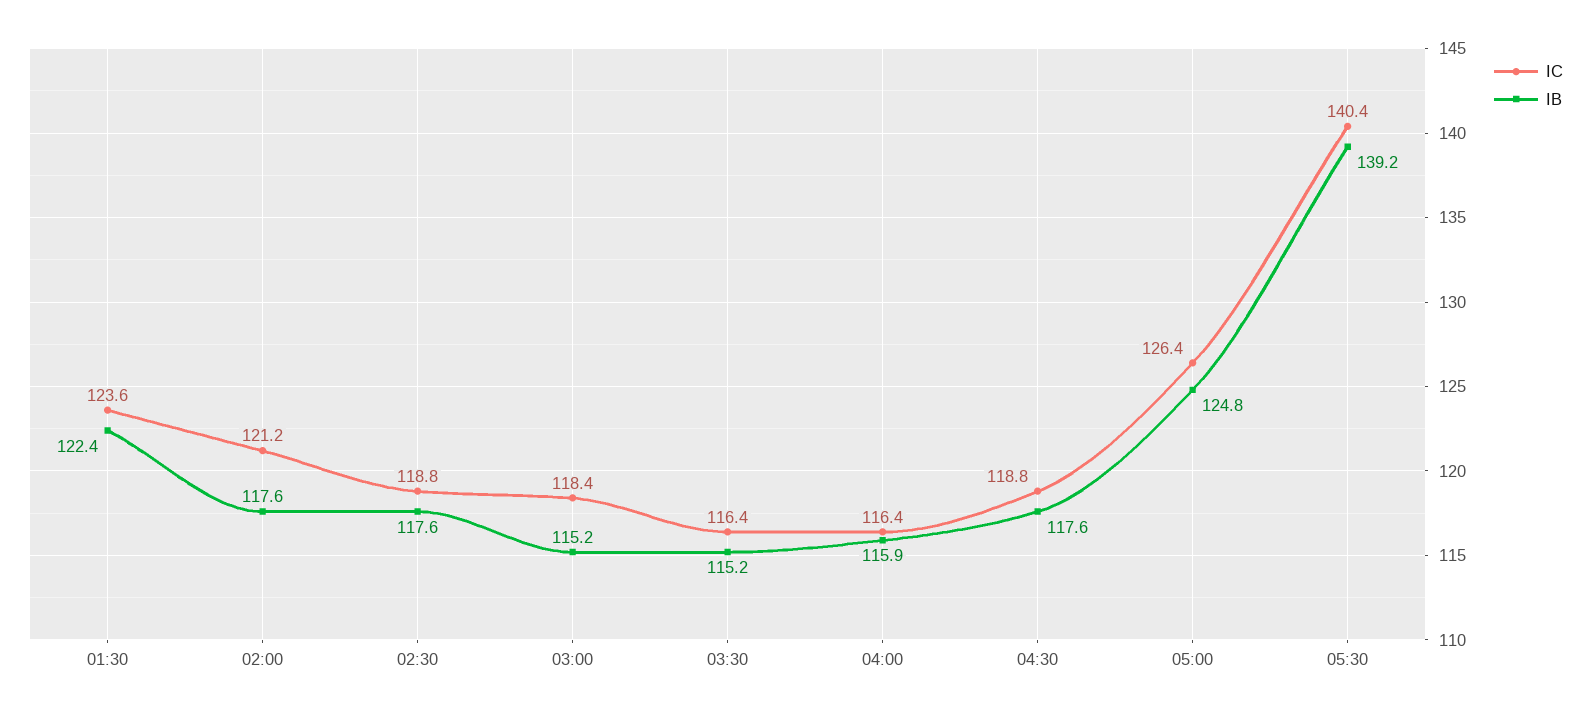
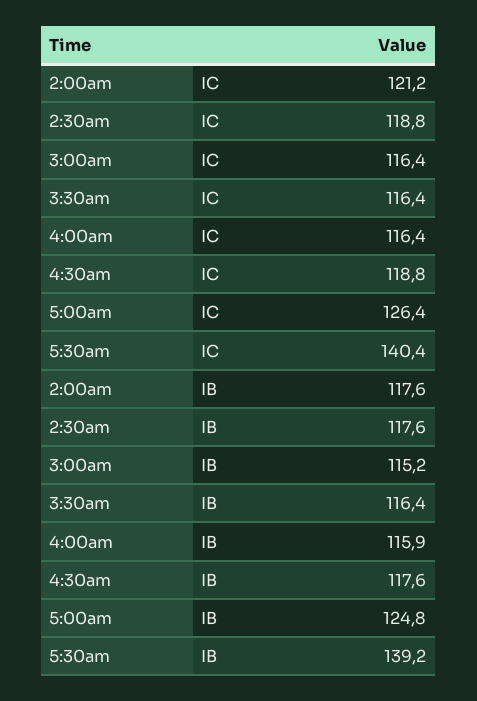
  {
    "IC": {
-     "01:30": 123.6,
      "02:00": 121.2,
      "02:30": 118.8,
-     "03:00": 118.4,
+     "03:00": 116.4,
      "03:30": 116.4,
      "04:00": 116.4,
      "04:30": 118.8,
      "05:00": 126.4,
      "05:30": 140.4
    },
    "IB": {
-     "01:30": 122.4,
      "02:00": 117.6,
      "02:30": 117.6,
      "03:00": 115.2,
-     "03:30": 115.2,
+     "03:30": 116.4,
      "04:00": 115.9,
      "04:30": 117.6,
      "05:00": 124.8,
      "05:30": 139.2
    }
  }

